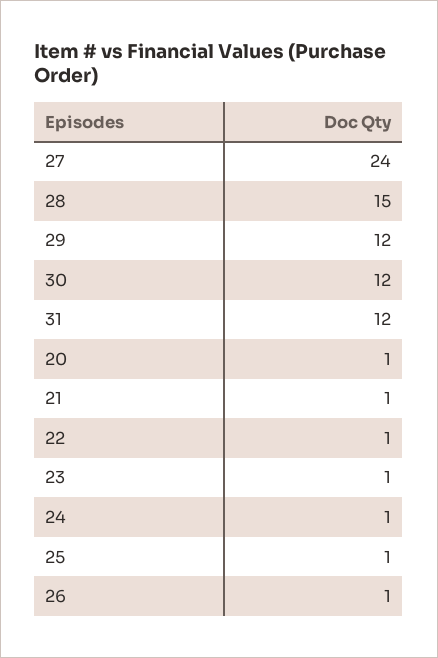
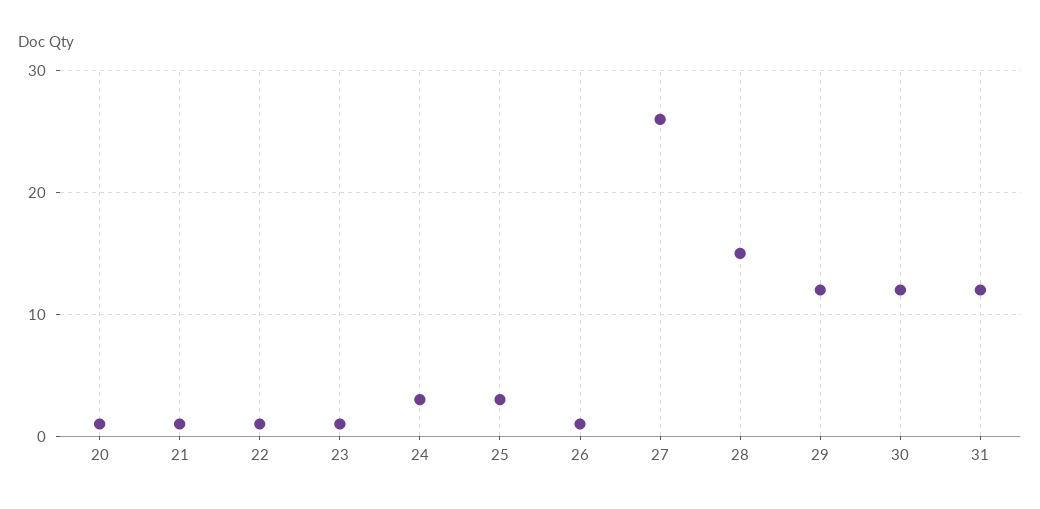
  {
-   "27": 24,
+   "27": 26,
    "28": 15,
    "29": 12,
    "30": 12,
    "31": 12,
    "20": 1,
    "21": 1,
    "22": 1,
    "23": 1,
-   "24": 1,
+   "24": 3,
-   "25": 1,
+   "25": 3,
    "26": 1
  }

